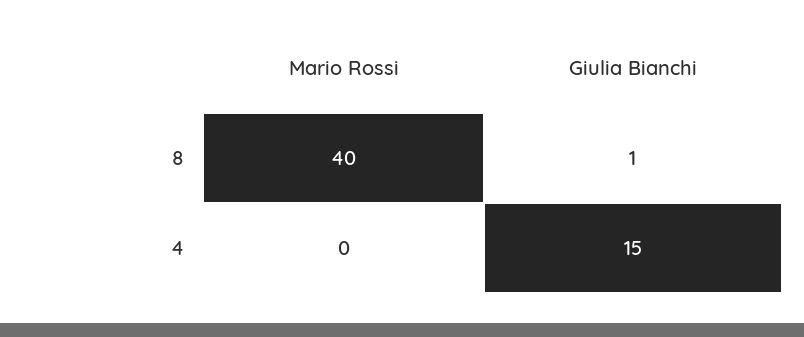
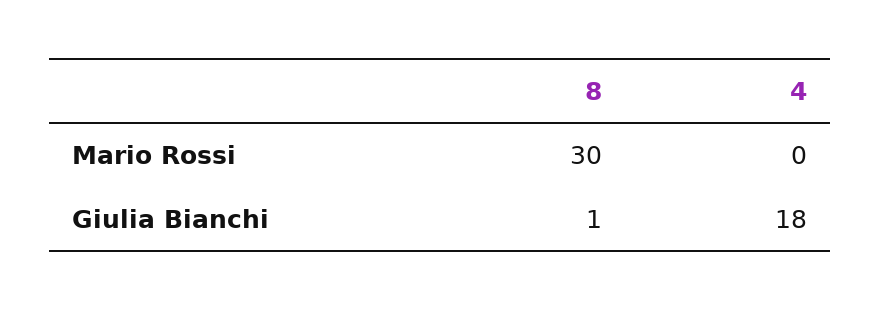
  {
    "Mario Rossi": {
-     "8": 40,
+     "8": 30,
      "4": 0
    },
    "Giulia Bianchi": {
      "8": 1,
-     "4": 15
+     "4": 18
    }
  }

